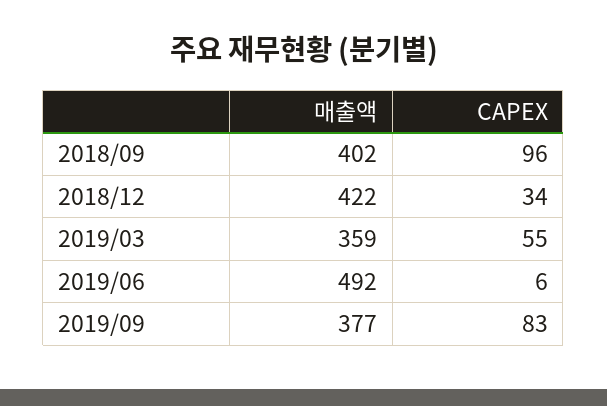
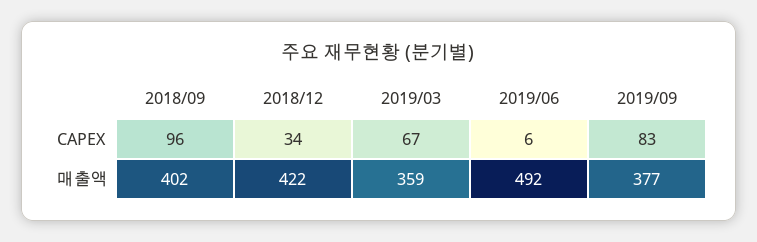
  {
    "매출액": {
      "2018/09": 402,
      "2018/12": 422,
      "2019/03": 359,
      "2019/06": 492,
      "2019/09": 377
    },
    "CAPEX": {
      "2018/09": 96,
      "2018/12": 34,
-     "2019/03": 55,
+     "2019/03": 67,
      "2019/06": 6,
      "2019/09": 83
    }
  }

